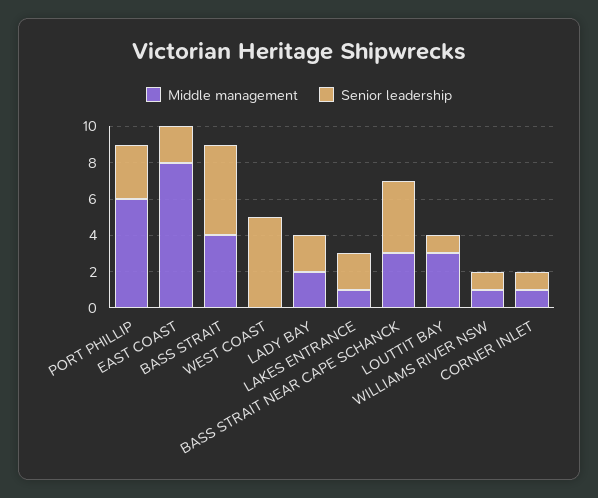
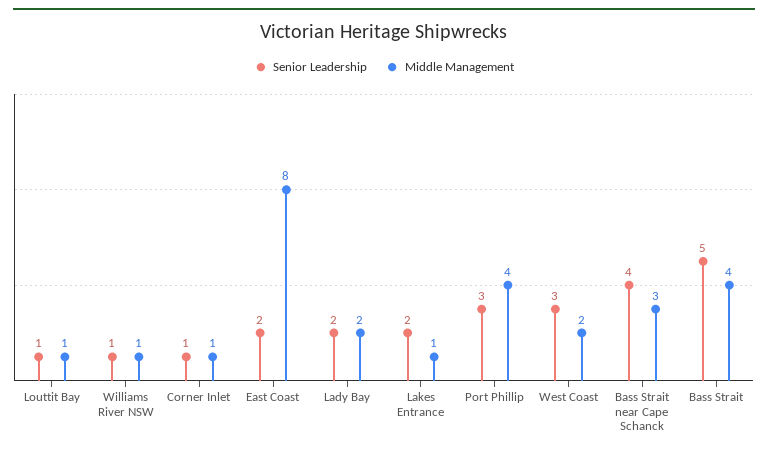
  {
    "Middle management": {
-     "PORT PHILLIP": 6,
+     "PORT PHILLIP": 4,
      "EAST COAST": 8,
      "BASS STRAIT": 4,
-     "WEST COAST": 0,
+     "WEST COAST": 2,
      "LADY BAY": 2,
      "LAKES ENTRANCE": 1,
      "BASS STRAIT NEAR CAPE SCHANCK": 3,
-     "LOUTTIT BAY": 3,
+     "LOUTTIT BAY": 1,
      "WILLIAMS RIVER NSW": 1,
      "CORNER INLET": 1
    },
    "Senior leadership": {
      "PORT PHILLIP": 3,
      "EAST COAST": 2,
      "BASS STRAIT": 5,
-     "WEST COAST": 5,
+     "WEST COAST": 3,
      "LADY BAY": 2,
      "LAKES ENTRANCE": 2,
      "BASS STRAIT NEAR CAPE SCHANCK": 4,
      "LOUTTIT BAY": 1,
      "WILLIAMS RIVER NSW": 1,
      "CORNER INLET": 1
    }
  }

